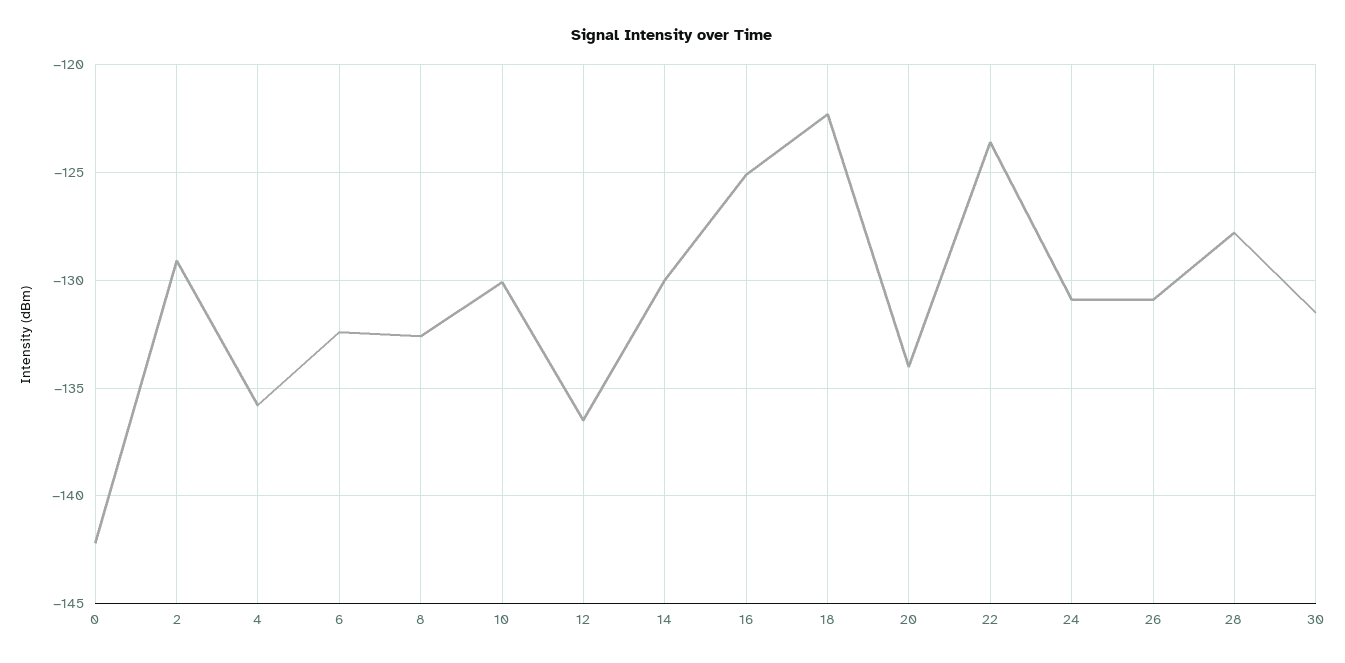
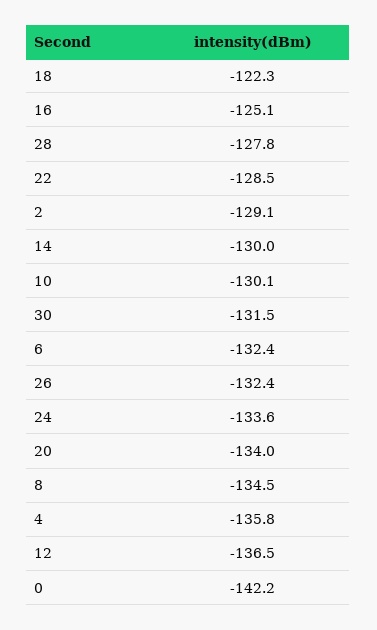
  {
    "0": -142.2,
    "2": -129.1,
    "4": -135.8,
    "6": -132.4,
-   "8": -132.5,
+   "8": -134.5,
    "10": -130.1,
    "12": -136.5,
    "14": -130,
    "16": -125.1,
    "18": -122.3,
    "20": -134,
-   "22": -123.5,
+   "22": -128.5,
-   "24": -131,
+   "24": -133.6,
-   "26": -131,
+   "26": -132.4,
    "28": -127.8,
    "30": -131.5
  }

